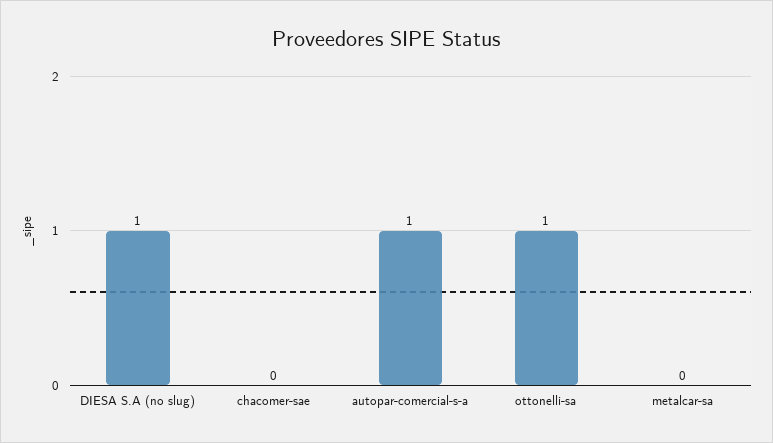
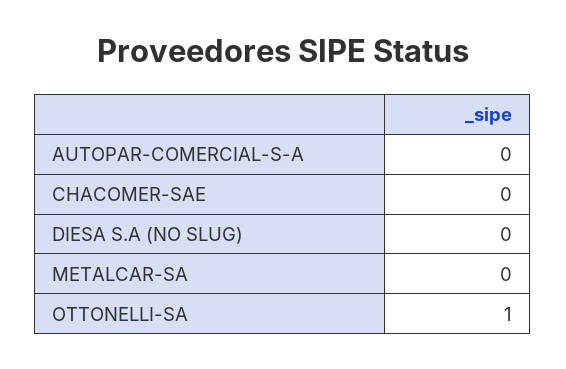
  {
-   "DIESA S.A (no slug)": 1,
+   "DIESA S.A (no slug)": 0,
    "chacomer-sae": 0,
-   "autopar-comercial-s-a": 1,
+   "autopar-comercial-s-a": 0,
    "ottonelli-sa": 1,
    "metalcar-sa": 0
  }

